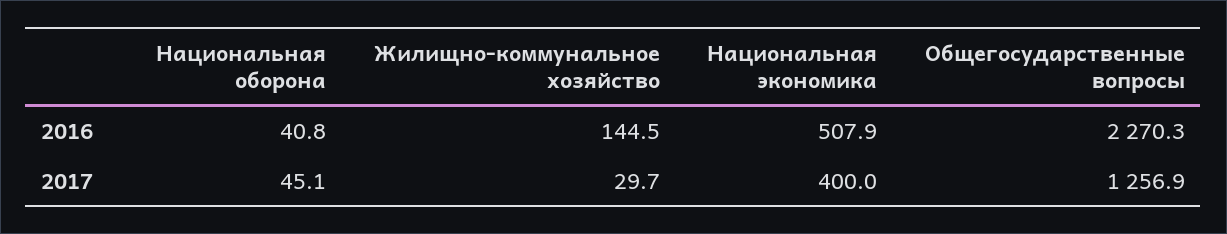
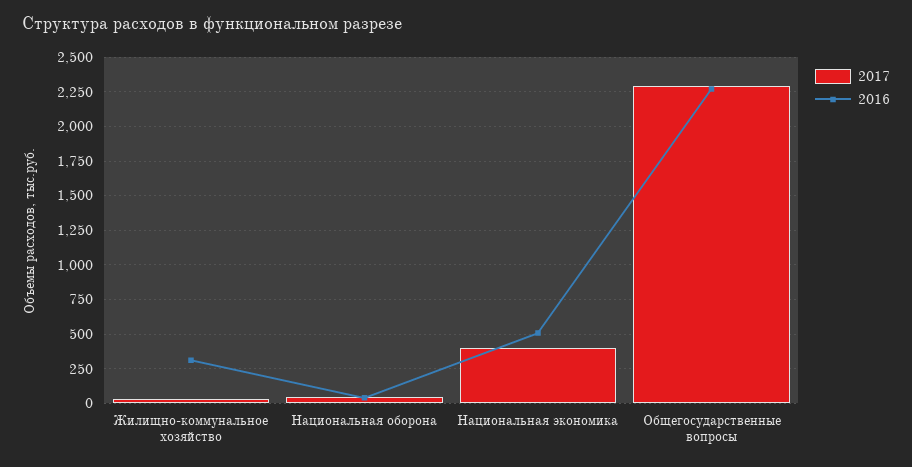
  {
    "2016": {
      "Национальная оборона": 40.8,
-     "Жилищно-коммунальное хозяйство": 144.5,
+     "Жилищно-коммунальное хозяйство": 300,
      "Национальная экономика": 507.9,
      "Общегосударственные вопросы": 2270.3
    },
    "2017": {
      "Национальная оборона": 45.1,
      "Жилищно-коммунальное хозяйство": 29.7,
      "Национальная экономика": 400,
-     "Общегосударственные вопросы": 1256.9
+     "Общегосударственные вопросы": 2300
    }
  }

